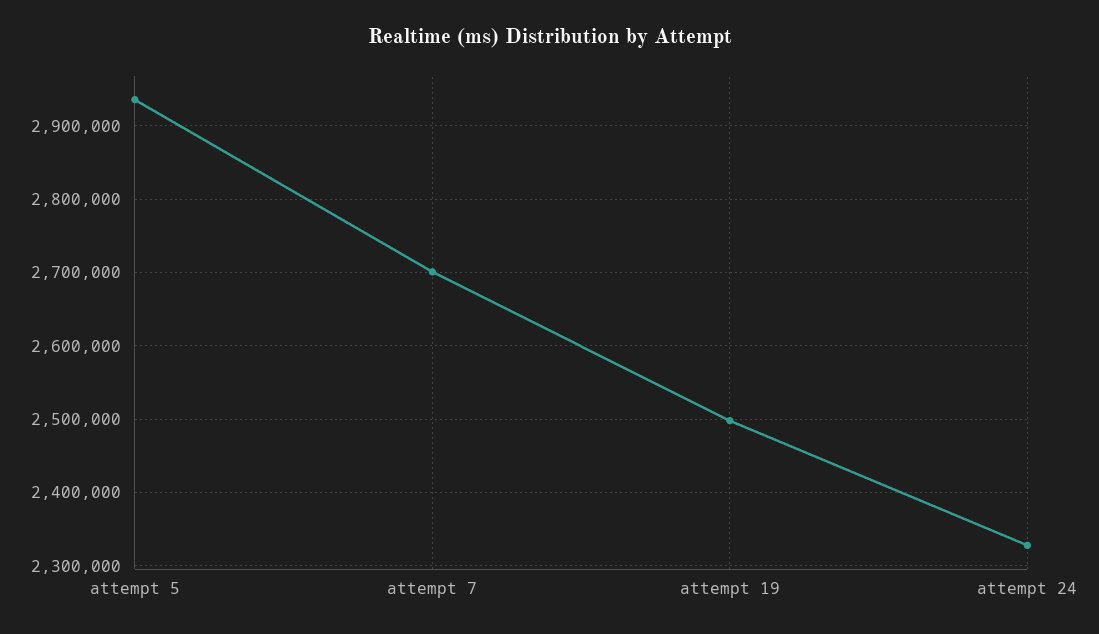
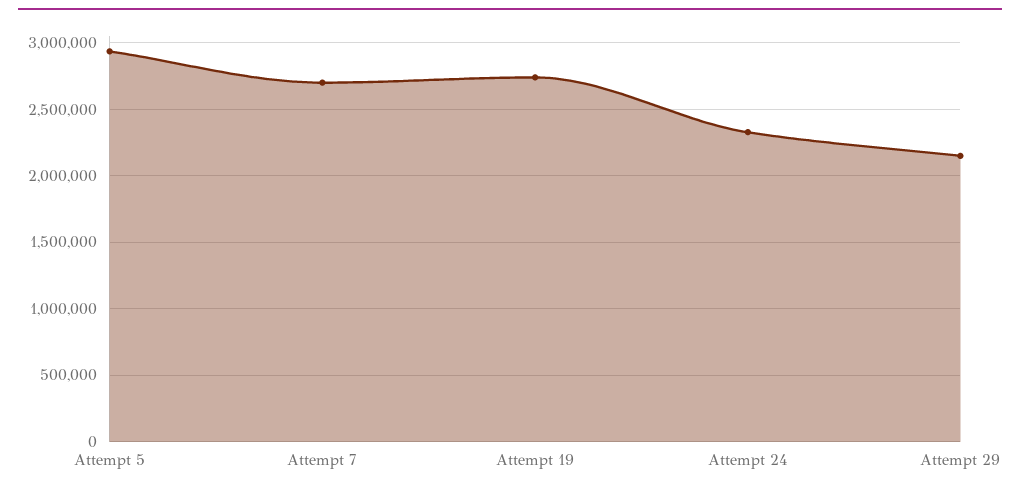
  {
    "attempt 5": 2940000,
    "attempt 7": 2700000,
-   "attempt 19": 2500000,
+   "attempt 19": 2750000,
-   "attempt 24": 2330000
+   "attempt 24": 2330000,
+   "Attempt 29": 2150000
  }

